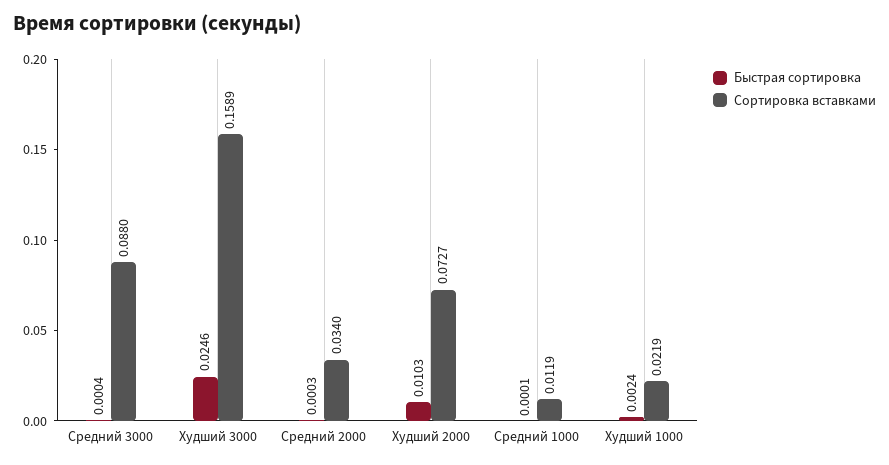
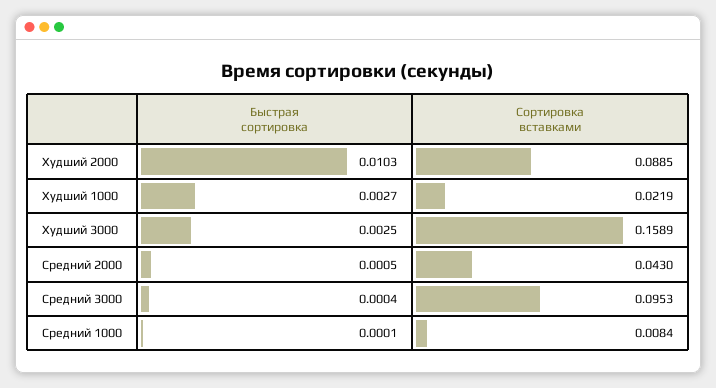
  {
    "Быстрая сортировка": {
      "Средний 3000": 0.0004,
-     "Худший 3000": 0.0246,
+     "Худший 3000": 0.0025,
-     "Средний 2000": 0.0003,
+     "Средний 2000": 0.0005,
      "Худший 2000": 0.0103,
      "Средний 1000": 0.0001,
-     "Худший 1000": 0.0024
+     "Худший 1000": 0.0027
    },
    "Сортировка вставками": {
-     "Средний 3000": 0.088,
+     "Средний 3000": 0.0953,
      "Худший 3000": 0.1589,
-     "Средний 2000": 0.034,
+     "Средний 2000": 0.043,
-     "Худший 2000": 0.0727,
+     "Худший 2000": 0.0885,
-     "Средний 1000": 0.0119,
+     "Средний 1000": 0.0084,
      "Худший 1000": 0.0219
    }
  }

